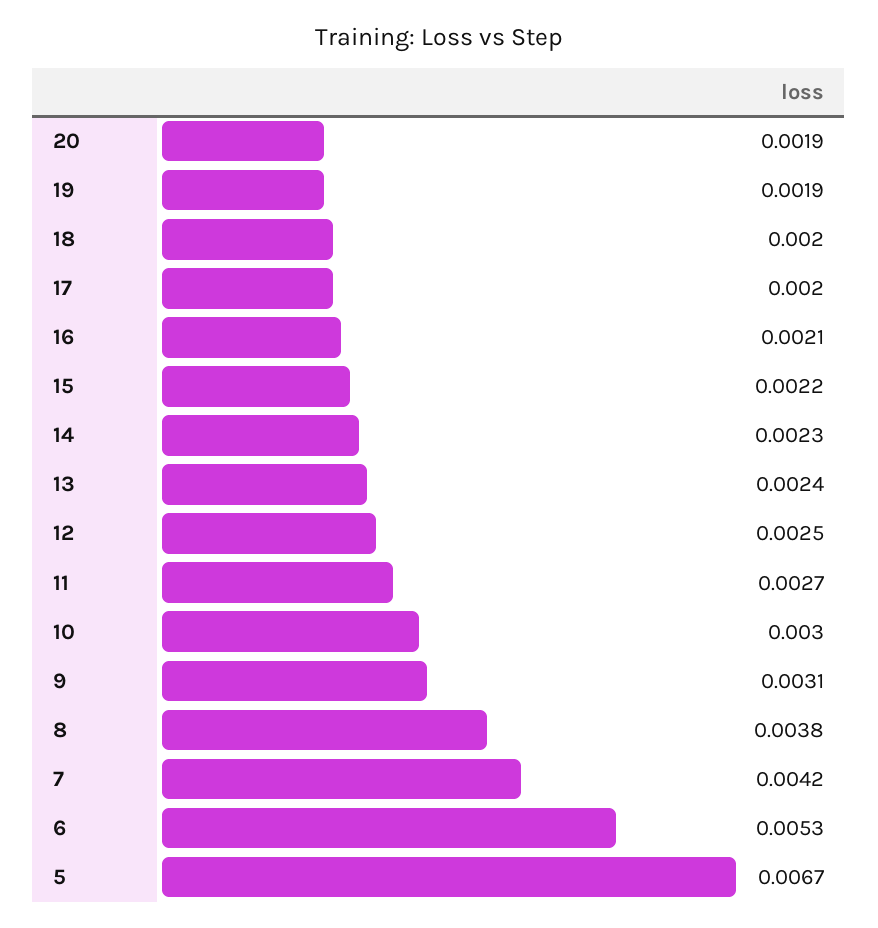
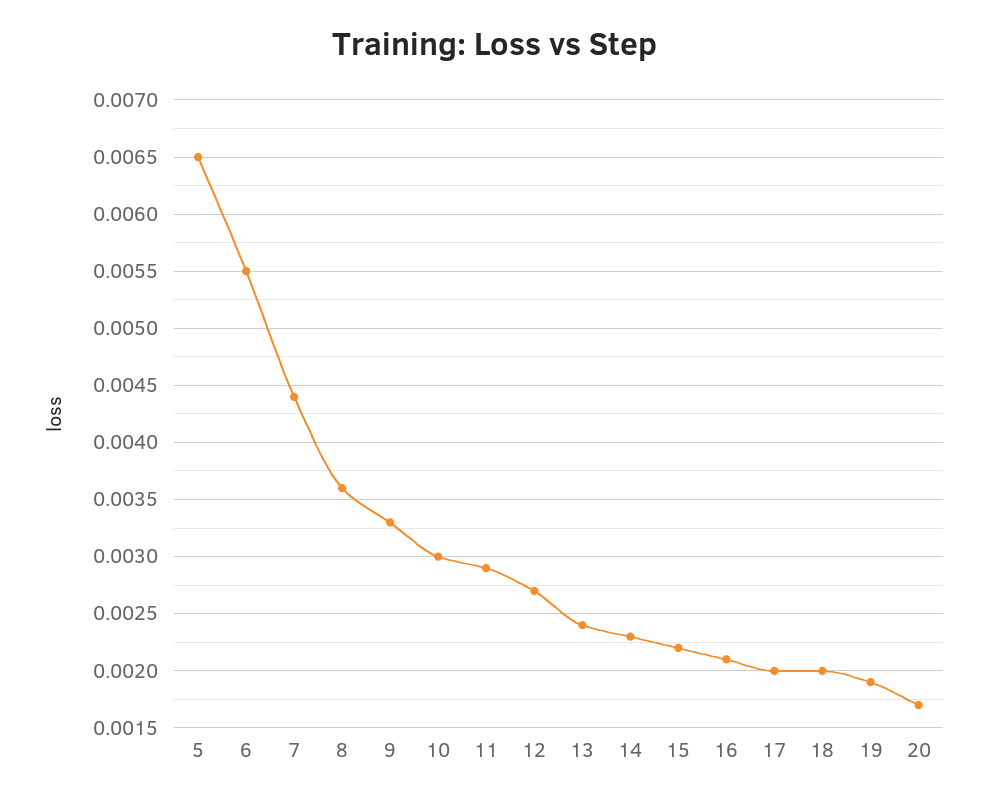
  {
-   "20": 0.0019,
+   "20": 0.0017,
    "19": 0.0019,
    "18": 0.002,
    "17": 0.002,
    "16": 0.0021,
    "15": 0.0022,
    "14": 0.0023,
    "13": 0.0024,
-   "12": 0.0025,
+   "12": 0.0027,
-   "11": 0.0027,
+   "11": 0.0029,
    "10": 0.003,
-   "9": 0.0031,
+   "9": 0.0033,
-   "8": 0.0038,
+   "8": 0.0036,
-   "7": 0.0042,
+   "7": 0.0044,
-   "6": 0.0053,
+   "6": 0.0055,
-   "5": 0.0067
+   "5": 0.0065
  }

